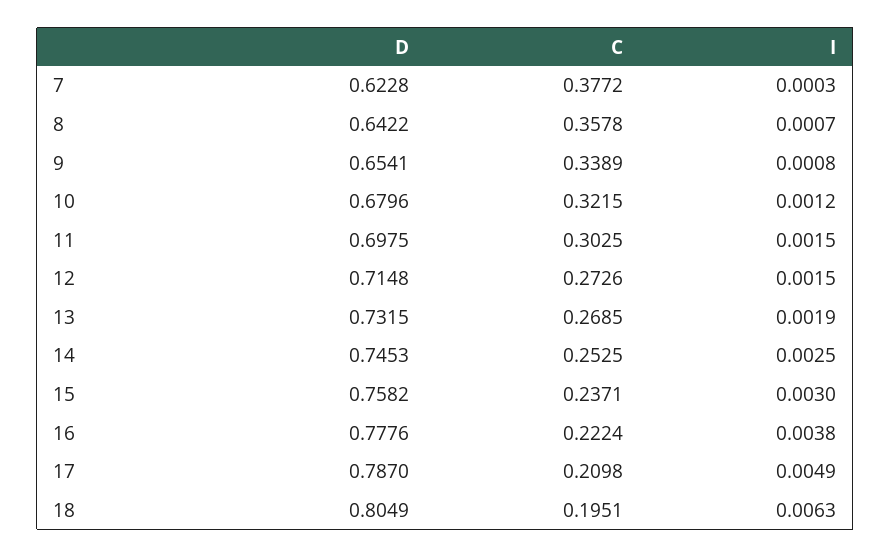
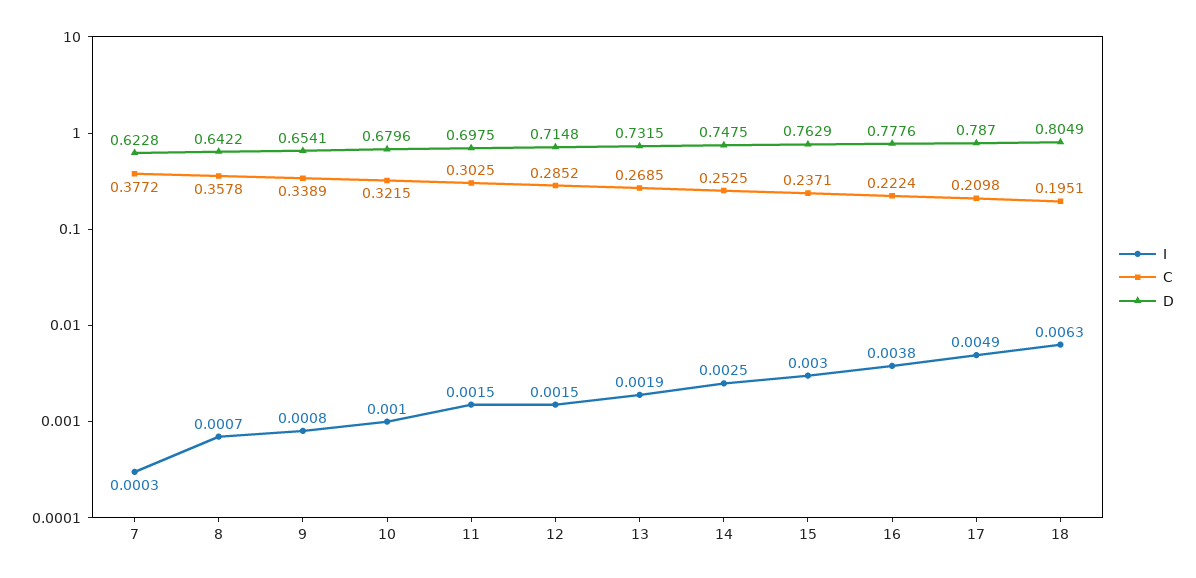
  {
    "D": {
      "7": 0.6228,
      "8": 0.6422,
      "9": 0.6541,
      "10": 0.6796,
      "11": 0.6975,
      "12": 0.7148,
      "13": 0.7315,
-     "14": 0.7453,
+     "14": 0.7475,
-     "15": 0.7582,
+     "15": 0.7629,
      "16": 0.7776,
      "17": 0.787,
      "18": 0.8049
    },
    "C": {
      "7": 0.3772,
      "8": 0.3578,
      "9": 0.3389,
      "10": 0.3215,
      "11": 0.3025,
-     "12": 0.2726,
+     "12": 0.2852,
      "13": 0.2685,
      "14": 0.2525,
      "15": 0.2371,
      "16": 0.2224,
      "17": 0.2098,
      "18": 0.1951
    },
    "I": {
      "7": 0.0003,
      "8": 0.0007,
      "9": 0.0008,
-     "10": 0.0012,
+     "10": 0.001,
      "11": 0.0015,
      "12": 0.0015,
      "13": 0.0019,
      "14": 0.0025,
      "15": 0.003,
      "16": 0.0038,
      "17": 0.0049,
      "18": 0.0063
    }
  }

